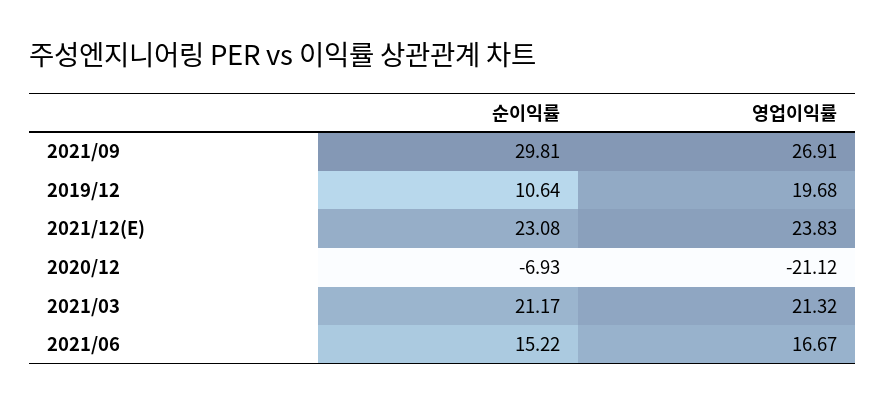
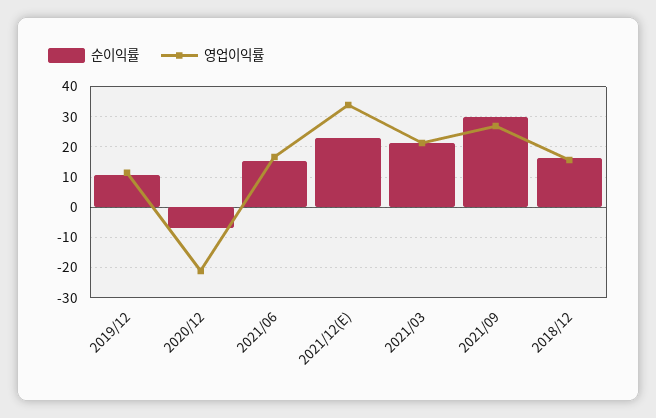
  {
    "순이익률": {
      "2021/09": 29.81,
      "2019/12": 10.64,
      "2021/12(E)": 23.08,
      "2020/12": -6.93,
      "2021/03": 21.17,
-     "2021/06": 15.22
+     "2021/06": 15.22,
+     "2018/12": 16
    },
    "영업이익률": {
      "2021/09": 26.91,
-     "2019/12": 19.68,
+     "2019/12": 12,
-     "2021/12(E)": 23.83,
+     "2021/12(E)": 34,
      "2020/12": -21.12,
      "2021/03": 21.32,
-     "2021/06": 16.67
+     "2021/06": 16.67,
+     "2018/12": 16
    }
  }

